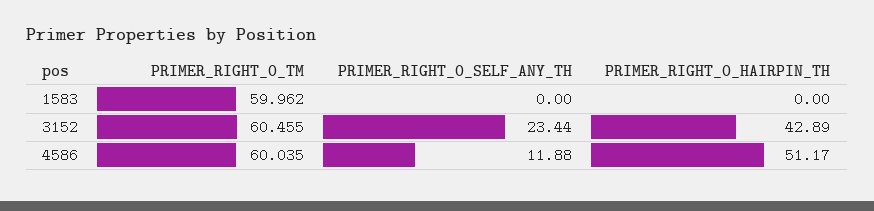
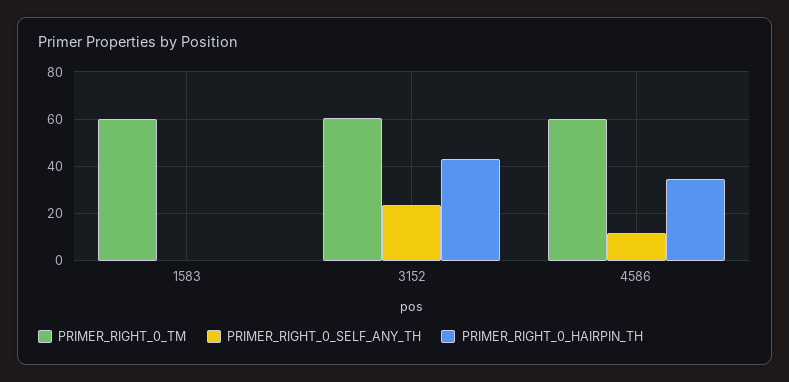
  {
    "PRIMER_RIGHT_0_TM": {
      "1583": 59.962,
      "3152": 60.455,
      "4586": 60.035
    },
    "PRIMER_RIGHT_0_SELF_ANY_TH": {
      "1583": 0,
      "3152": 23.44,
      "4586": 11.88
    },
    "PRIMER_RIGHT_0_HAIRPIN_TH": {
      "1583": 0,
      "3152": 42.89,
-     "4586": 51.17
+     "4586": 35
    }
  }

